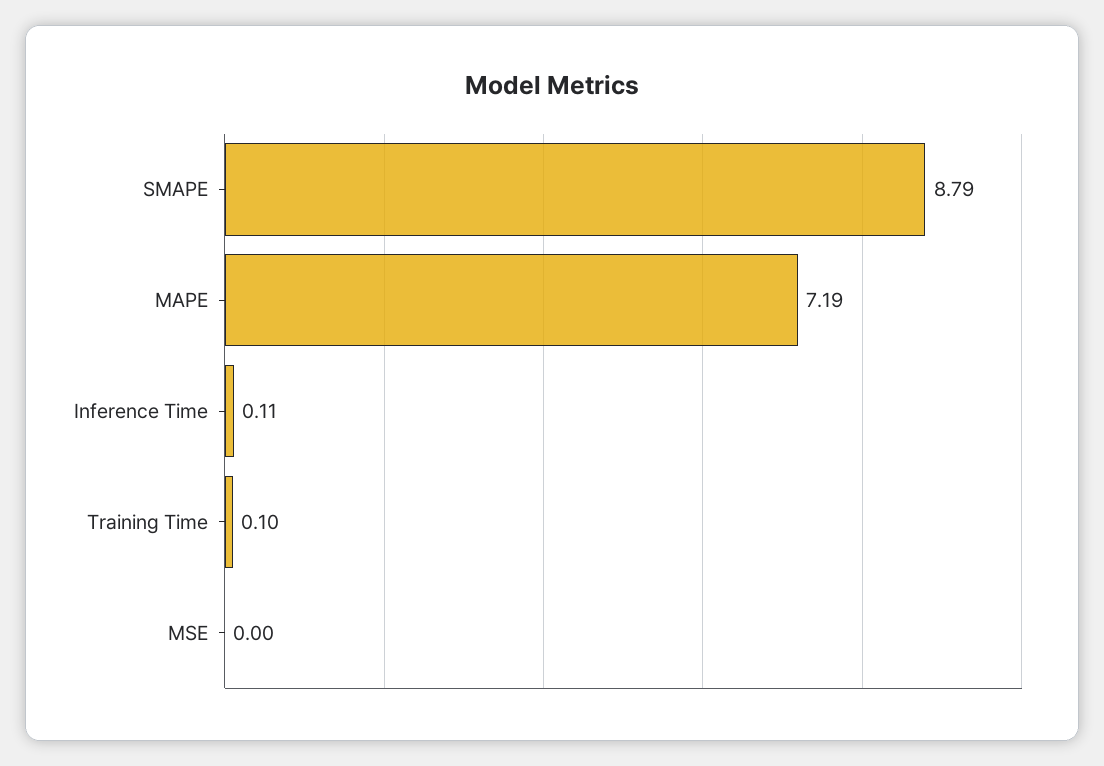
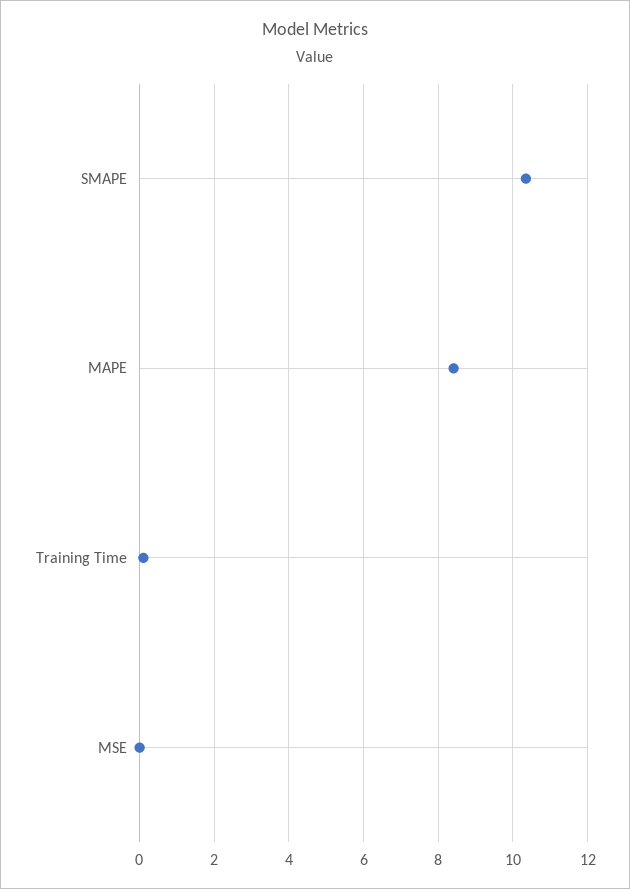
  {
-   "SMAPE": 8.79,
+   "SMAPE": 10.4,
-   "MAPE": 7.19,
+   "MAPE": 8.4,
-   "Inference Time": 0.11,
    "Training Time": 0.1,
    "MSE": 0
  }

